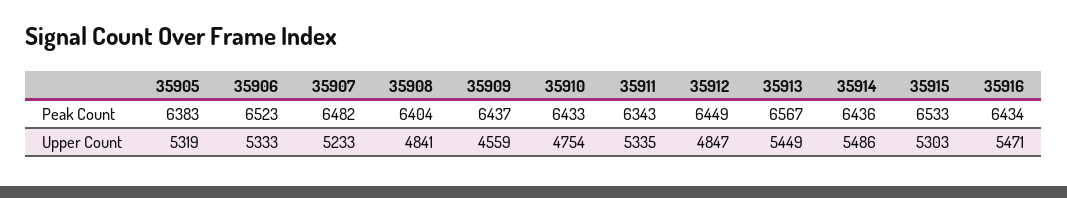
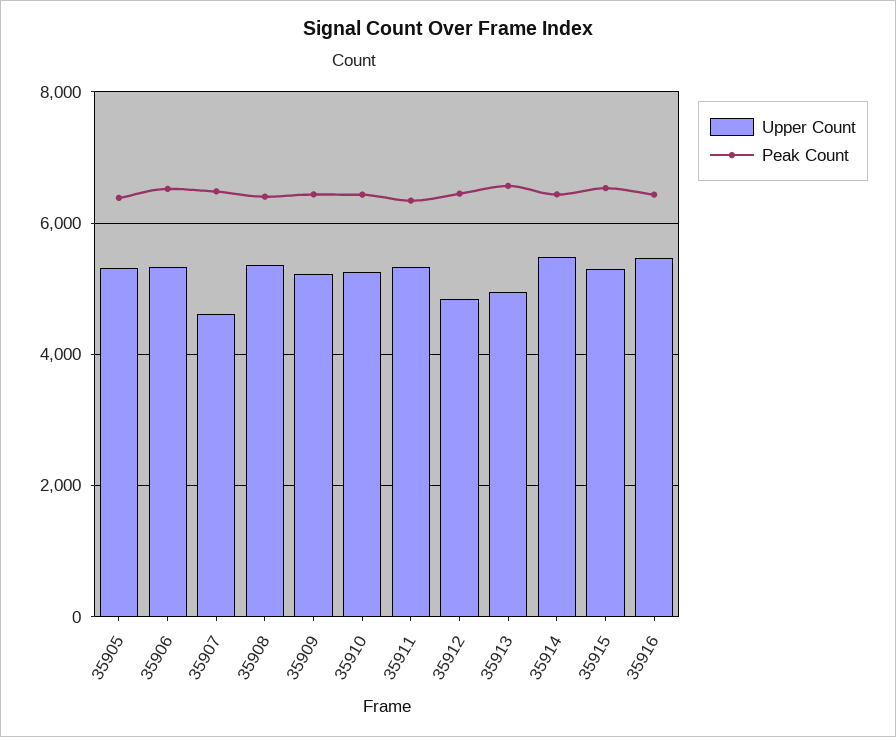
  {
    "Peak Count": {
      "35905": 6383,
      "35906": 6523,
      "35907": 6482,
      "35908": 6404,
      "35909": 6437,
      "35910": 6433,
      "35911": 6343,
      "35912": 6449,
      "35913": 6567,
      "35914": 6436,
      "35915": 6533,
      "35916": 6434
    },
    "Upper Count": {
      "35905": 5319,
      "35906": 5333,
-     "35907": 5233,
+     "35907": 4600,
-     "35908": 4841,
+     "35908": 5400,
-     "35909": 4559,
+     "35909": 5200,
-     "35910": 4754,
+     "35910": 5200,
      "35911": 5335,
      "35912": 4847,
-     "35913": 5449,
+     "35913": 5000,
      "35914": 5486,
      "35915": 5303,
      "35916": 5471
    }
  }

